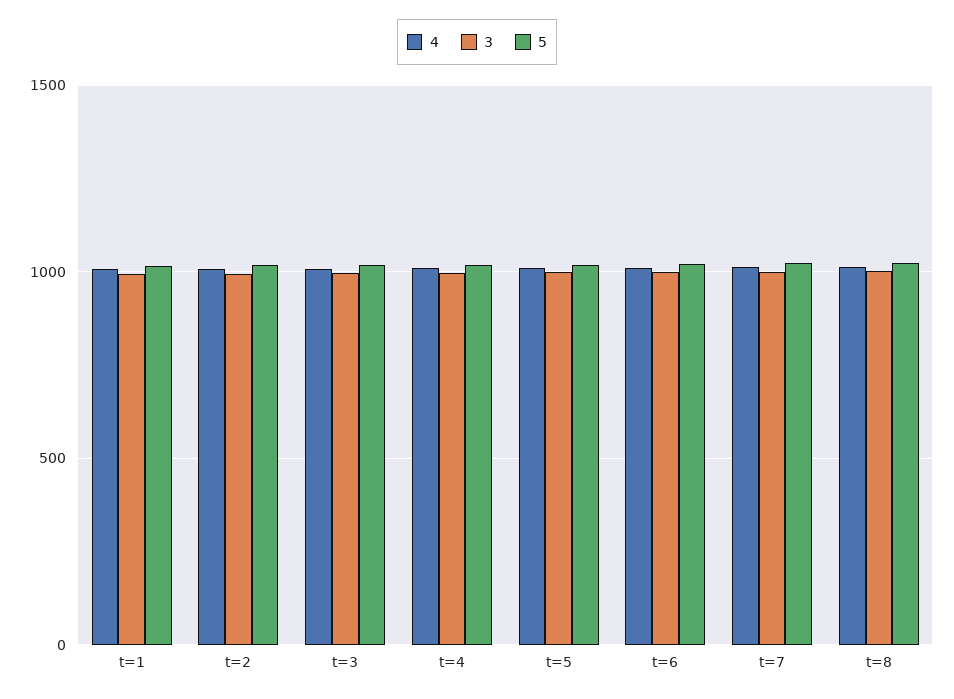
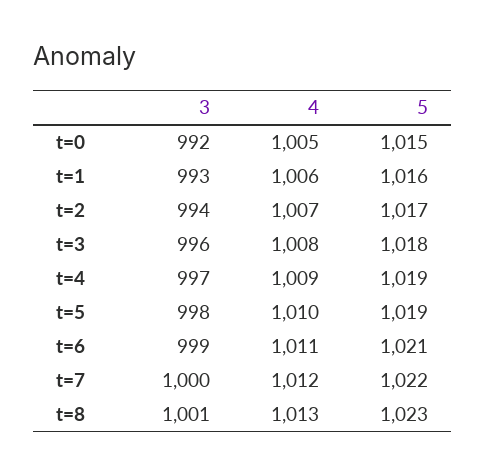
  {
    "4": {
      "t=1": 1006,
      "t=2": 1007,
      "t=3": 1008,
      "t=4": 1009,
      "t=5": 1010,
      "t=6": 1011,
      "t=7": 1012,
-     "t=8": 1013
+     "t=8": 1013,
+     "t=0": 1005
    },
    "3": {
      "t=1": 993,
      "t=2": 994,
      "t=3": 996,
      "t=4": 997,
      "t=5": 998,
      "t=6": 999,
      "t=7": 1000,
-     "t=8": 1001
+     "t=8": 1001,
+     "t=0": 992
    },
    "5": {
      "t=1": 1016,
      "t=2": 1017,
      "t=3": 1018,
      "t=4": 1019,
      "t=5": 1019,
      "t=6": 1021,
      "t=7": 1022,
-     "t=8": 1023
+     "t=8": 1023,
+     "t=0": 1015
    }
  }

